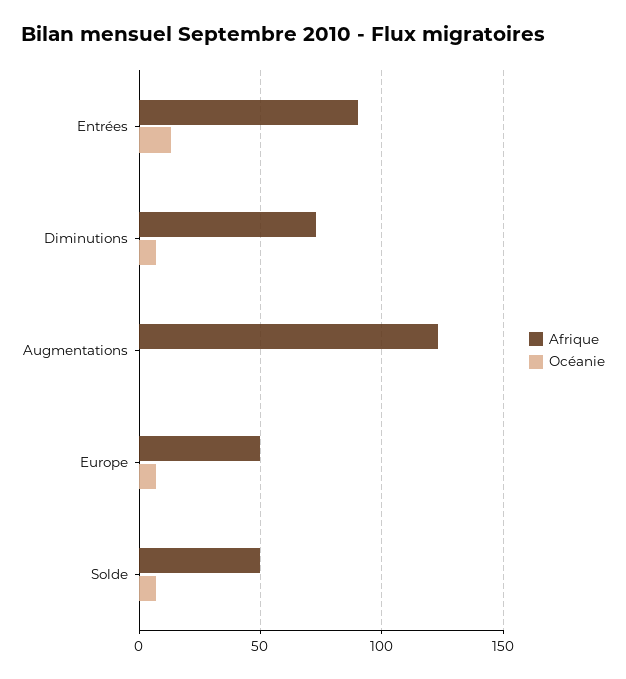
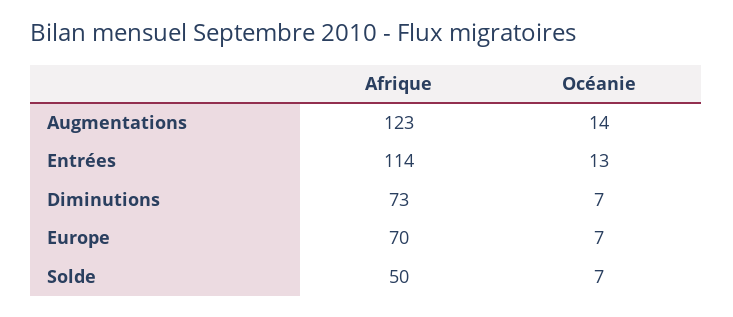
  {
    "Afrique": {
-     "Entrées": 90,
+     "Entrées": 114,
      "Diminutions": 73,
      "Augmentations": 123,
-     "Europe": 50,
+     "Europe": 70,
      "Solde": 50
    },
    "Océanie": {
      "Entrées": 13,
      "Diminutions": 7,
-     "Augmentations": 0,
+     "Augmentations": 14,
      "Europe": 7,
      "Solde": 7
    }
  }

